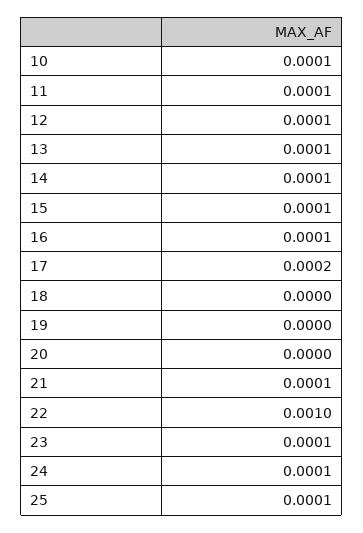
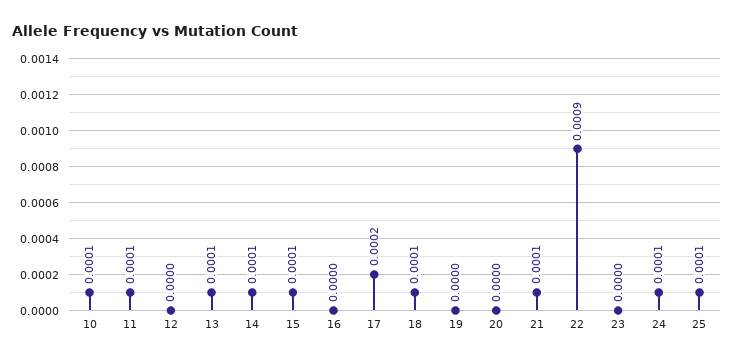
  {
    "10": 0.0001,
    "11": 0.0001,
-   "12": 0.0001,
+   "12": 0,
    "13": 0.0001,
    "14": 0.0001,
    "15": 0.0001,
-   "16": 0.0001,
+   "16": 0,
    "17": 0.0002,
-   "18": 0,
+   "18": 0.0001,
    "19": 0,
    "20": 0,
    "21": 0.0001,
-   "22": 0.001,
+   "22": 0.0009,
-   "23": 0.0001,
+   "23": 0,
    "24": 0.0001,
    "25": 0.0001
  }

